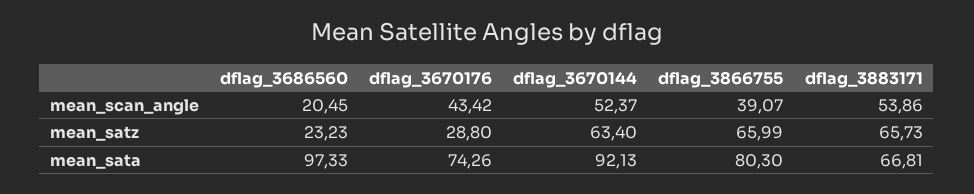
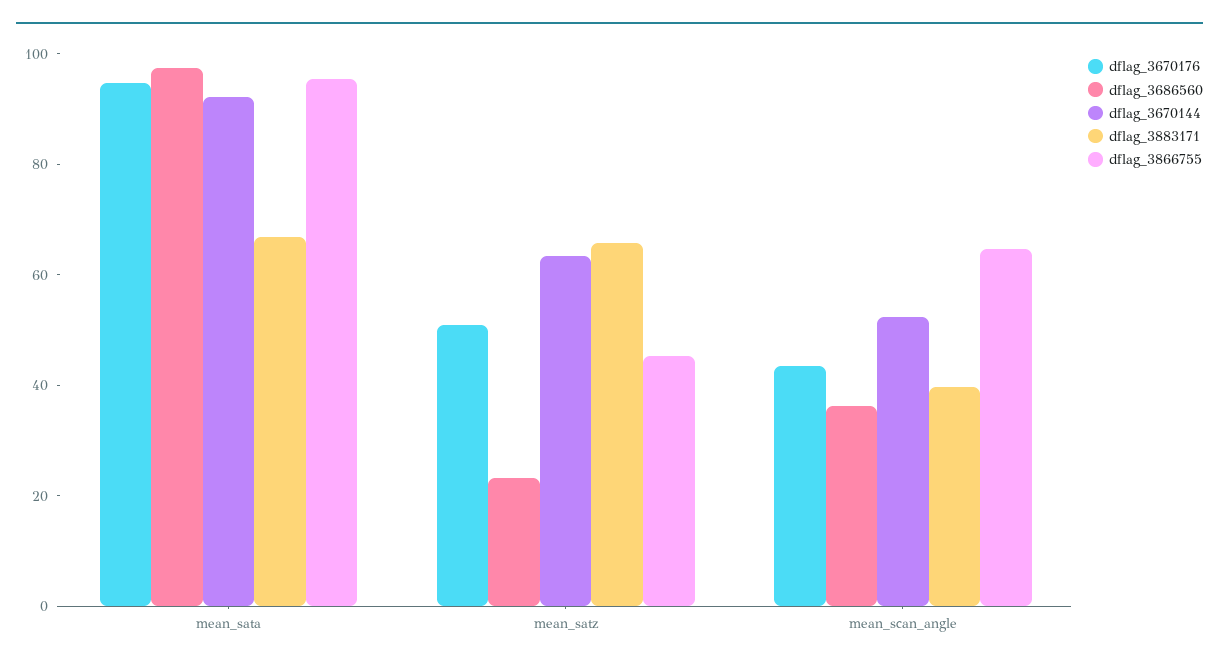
  {
    "dflag_3686560": {
-     "mean_scan_angle": 20.45,
+     "mean_scan_angle": 35,
      "mean_satz": 23.23,
      "mean_sata": 97.33
    },
    "dflag_3670176": {
      "mean_scan_angle": 43.42,
-     "mean_satz": 28.8,
+     "mean_satz": 50,
-     "mean_sata": 74.26
+     "mean_sata": 95
    },
    "dflag_3670144": {
      "mean_scan_angle": 52.37,
      "mean_satz": 63.4,
      "mean_sata": 92.13
    },
    "dflag_3866755": {
-     "mean_scan_angle": 39.07,
+     "mean_scan_angle": 65,
-     "mean_satz": 65.99,
+     "mean_satz": 45,
-     "mean_sata": 80.3
+     "mean_sata": 95
    },
    "dflag_3883171": {
-     "mean_scan_angle": 53.86,
+     "mean_scan_angle": 40,
      "mean_satz": 65.73,
      "mean_sata": 66.81
    }
  }

